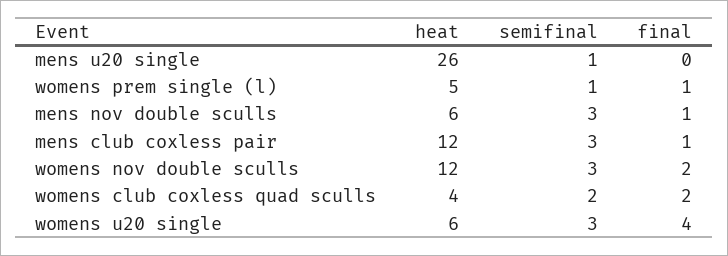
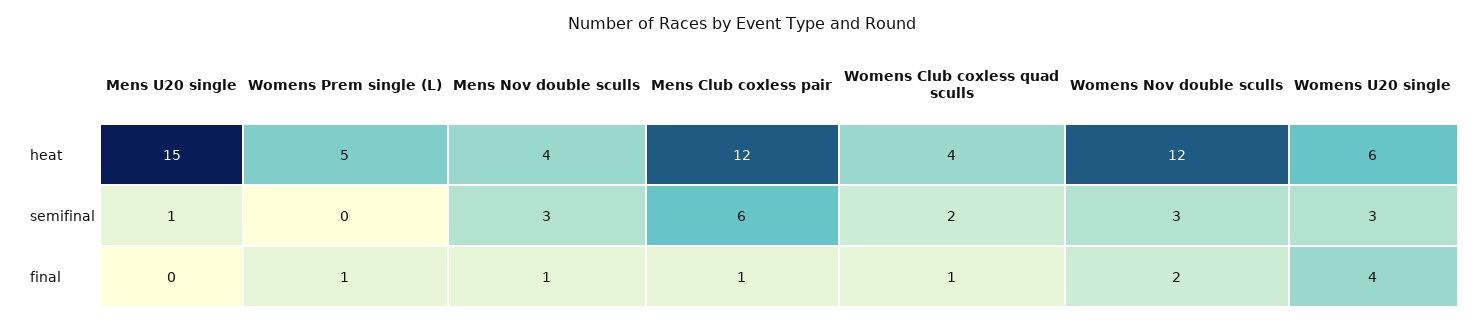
  {
    "heat": {
-     "mens u20 single": 26,
+     "mens u20 single": 15,
      "womens prem single (l)": 5,
-     "mens nov double sculls": 6,
+     "mens nov double sculls": 4,
      "mens club coxless pair": 12,
      "womens nov double sculls": 12,
      "womens club coxless quad sculls": 4,
      "womens u20 single": 6
    },
    "semifinal": {
      "mens u20 single": 1,
-     "womens prem single (l)": 1,
+     "womens prem single (l)": 0,
      "mens nov double sculls": 3,
-     "mens club coxless pair": 3,
+     "mens club coxless pair": 6,
      "womens nov double sculls": 3,
      "womens club coxless quad sculls": 2,
      "womens u20 single": 3
    },
    "final": {
      "mens u20 single": 0,
      "womens prem single (l)": 1,
      "mens nov double sculls": 1,
      "mens club coxless pair": 1,
      "womens nov double sculls": 2,
-     "womens club coxless quad sculls": 2,
+     "womens club coxless quad sculls": 1,
      "womens u20 single": 4
    }
  }

